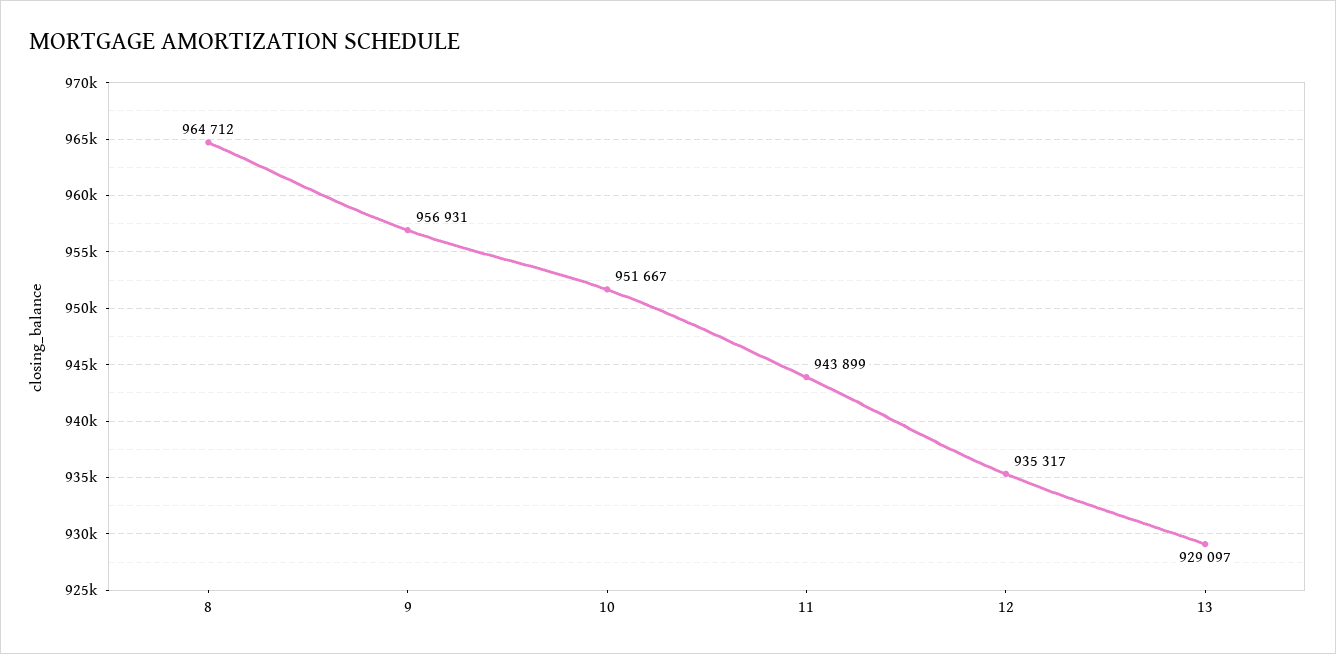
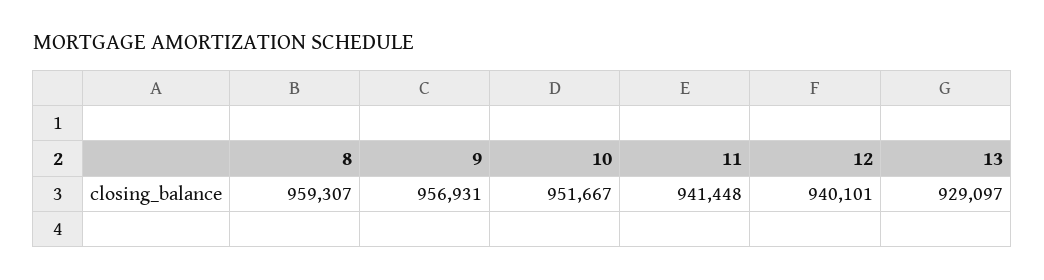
  {
-   "8": 964712,
+   "8": 959307,
    "9": 956931,
    "10": 951667,
-   "11": 943899,
+   "11": 941448,
-   "12": 935317,
+   "12": 940101,
    "13": 929097
  }

